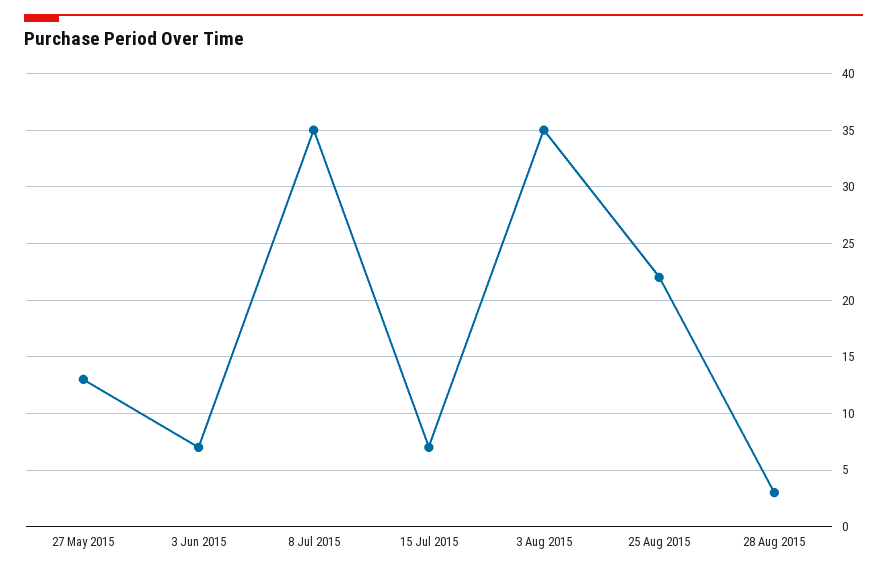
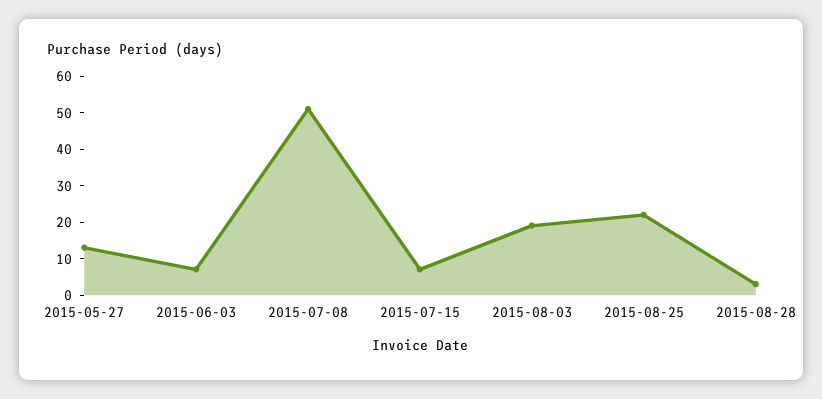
  {
    "27 May 2015": 13,
    "3 Jun 2015": 7,
-   "8 Jul 2015": 35,
+   "8 Jul 2015": 50,
    "15 Jul 2015": 7,
-   "3 Aug 2015": 35,
+   "3 Aug 2015": 20,
    "25 Aug 2015": 22,
    "28 Aug 2015": 3
  }

